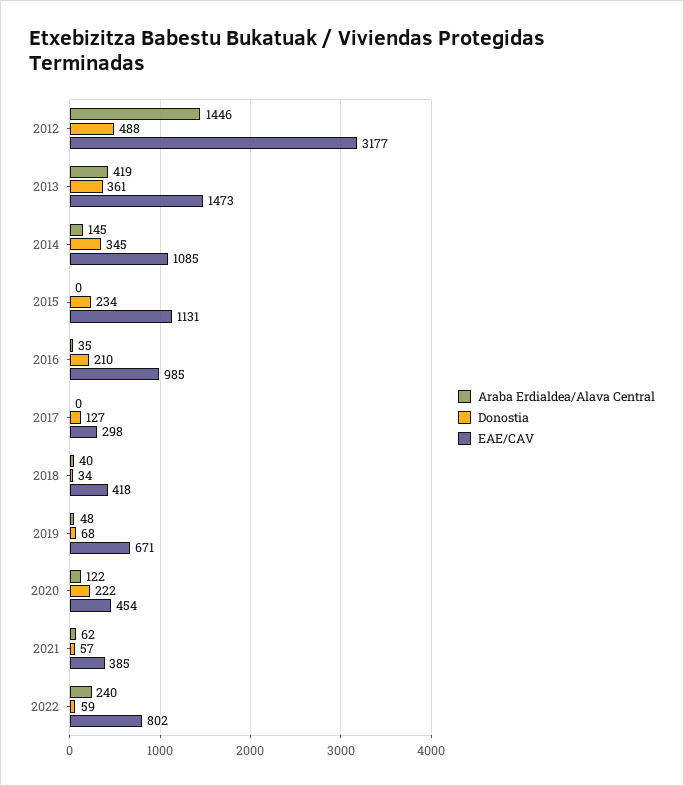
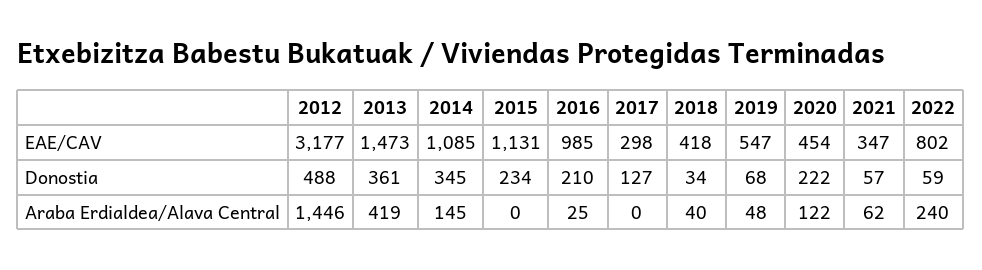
  {
    "Araba Erdialdea/Alava Central": {
      "2012": 1446,
      "2013": 419,
      "2014": 145,
      "2015": 0,
-     "2016": 35,
+     "2016": 25,
      "2017": 0,
      "2018": 40,
      "2019": 48,
      "2020": 122,
      "2021": 62,
      "2022": 240
    },
    "Donostia": {
      "2012": 488,
      "2013": 361,
      "2014": 345,
      "2015": 234,
      "2016": 210,
      "2017": 127,
      "2018": 34,
      "2019": 68,
      "2020": 222,
      "2021": 57,
      "2022": 59
    },
    "EAE/CAV": {
      "2012": 3177,
      "2013": 1473,
      "2014": 1085,
      "2015": 1131,
      "2016": 985,
      "2017": 298,
      "2018": 418,
-     "2019": 671,
+     "2019": 547,
      "2020": 454,
-     "2021": 385,
+     "2021": 347,
      "2022": 802
    }
  }

